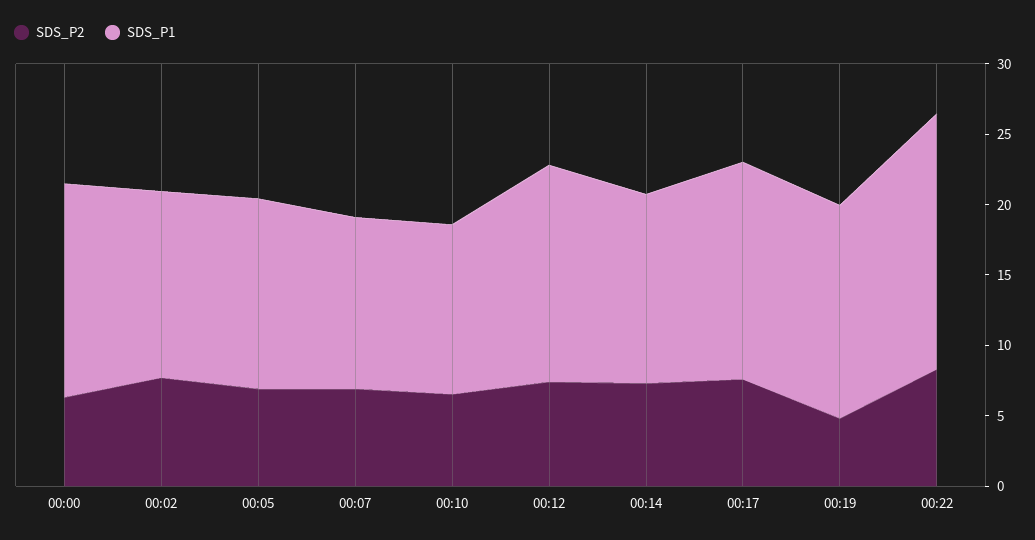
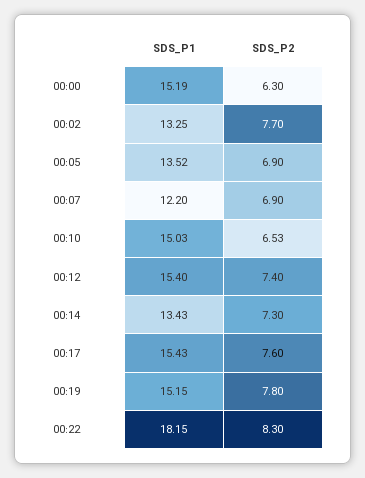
  {
    "SDS_P2": {
      "00:00": 6.3,
      "00:02": 7.7,
      "00:05": 6.9,
      "00:07": 6.9,
      "00:10": 6.53,
      "00:12": 7.4,
      "00:14": 7.3,
      "00:17": 7.6,
-     "00:19": 5,
+     "00:19": 7.8,
      "00:22": 8.3
    },
    "SDS_P1": {
      "00:00": 15.19,
      "00:02": 13.25,
      "00:05": 13.52,
      "00:07": 12.2,
-     "00:10": 12,
+     "00:10": 15.03,
      "00:12": 15.4,
      "00:14": 13.43,
      "00:17": 15.43,
      "00:19": 15.15,
      "00:22": 18.15
    }
  }

